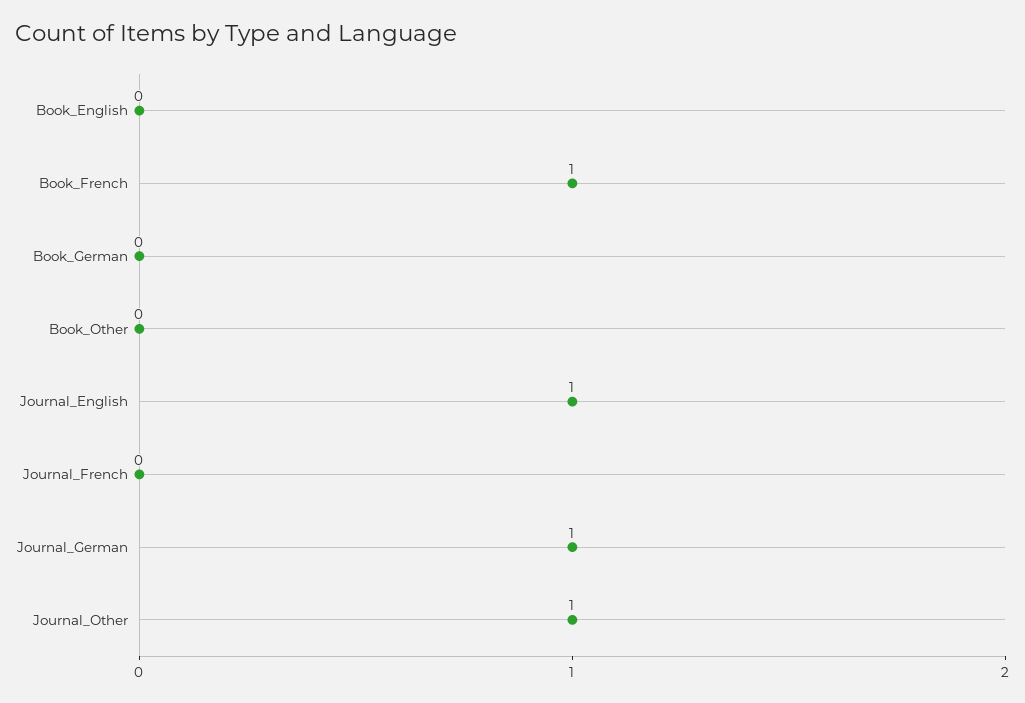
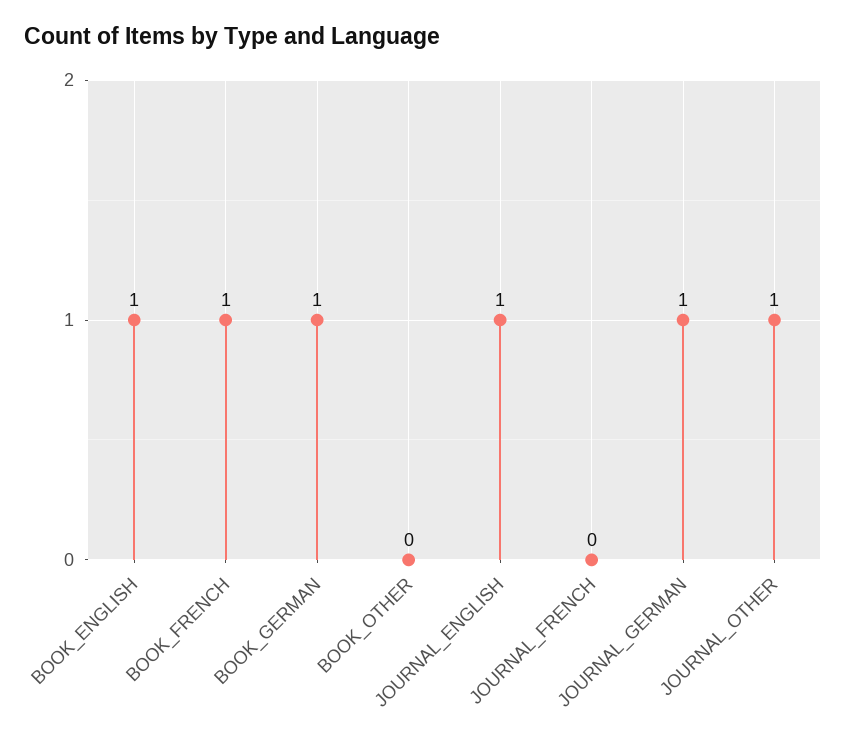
  {
-   "Book_English": 0,
+   "Book_English": 1,
    "Book_French": 1,
-   "Book_German": 0,
+   "Book_German": 1,
    "Book_Other": 0,
    "Journal_English": 1,
    "Journal_French": 0,
    "Journal_German": 1,
    "Journal_Other": 1
  }

